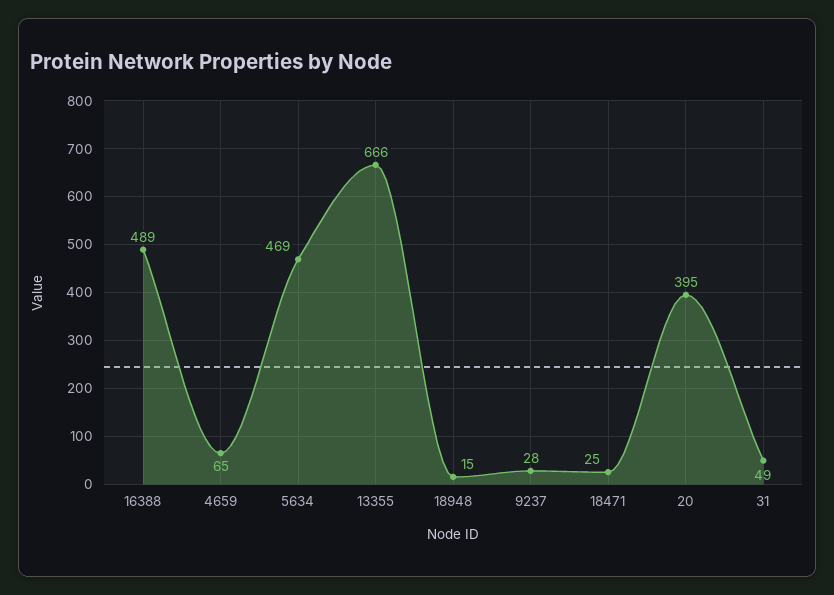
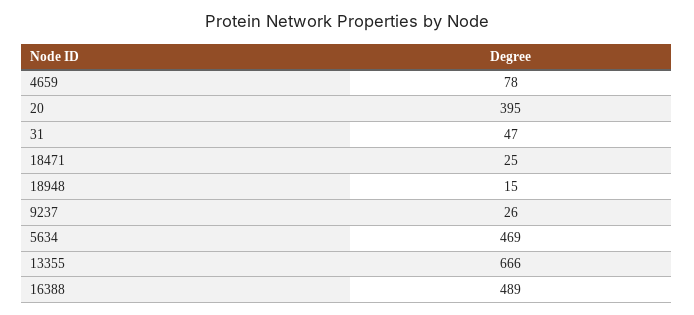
  {
    "16388": 489,
-   "4659": 65,
+   "4659": 78,
    "5634": 469,
    "13355": 666,
    "18948": 15,
-   "9237": 28,
+   "9237": 26,
    "18471": 25,
    "20": 395,
-   "31": 49
+   "31": 47
  }

